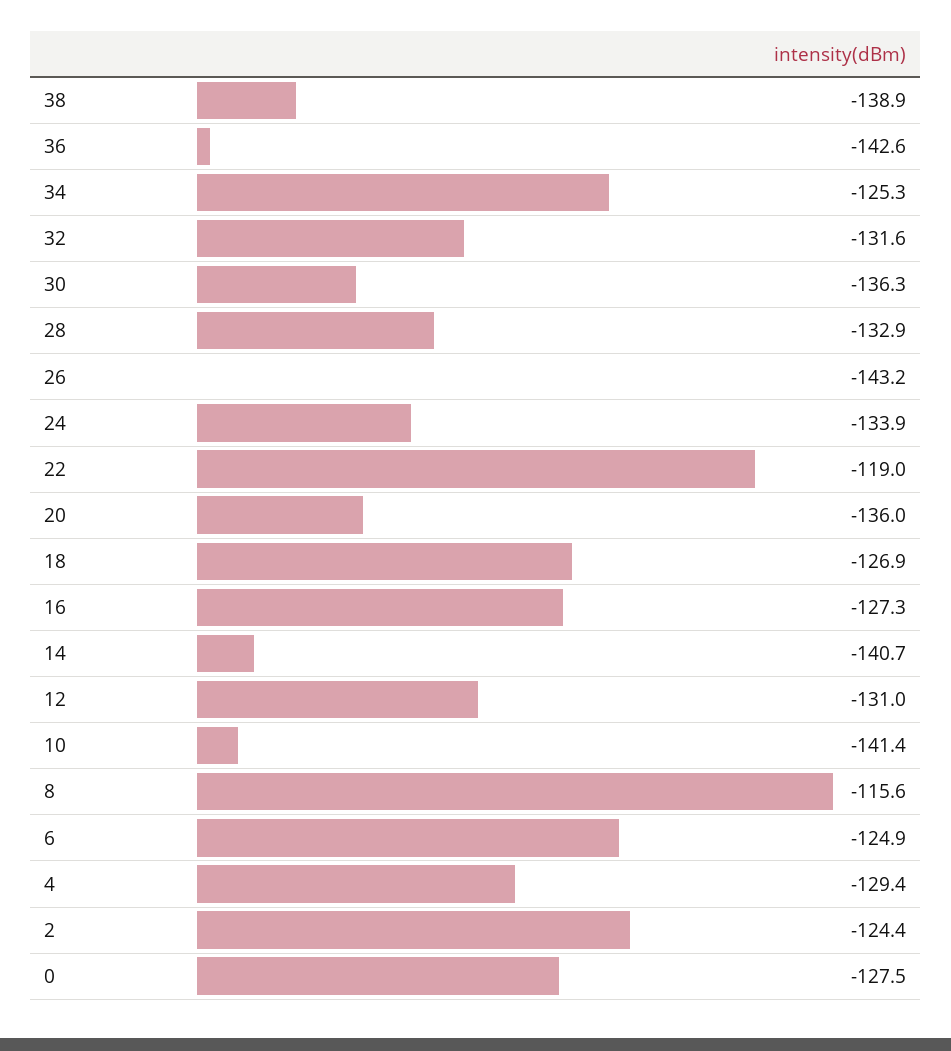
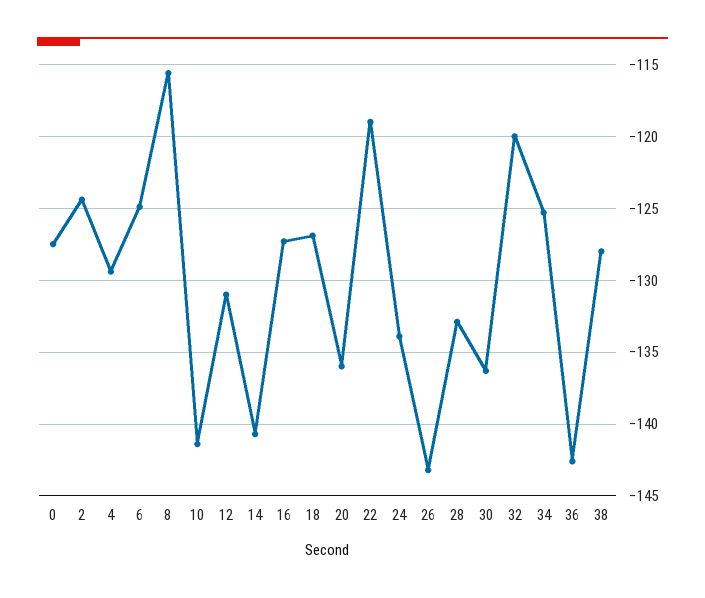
  {
-   "38": -138.9,
+   "38": -128,
    "36": -142.6,
    "34": -125.3,
-   "32": -131.6,
+   "32": -120,
    "30": -136.3,
    "28": -132.9,
    "26": -143.2,
    "24": -133.9,
    "22": -119,
    "20": -136,
    "18": -126.9,
    "16": -127.3,
    "14": -140.7,
    "12": -131,
    "10": -141.4,
    "8": -115.6,
    "6": -124.9,
    "4": -129.4,
    "2": -124.4,
    "0": -127.5
  }

